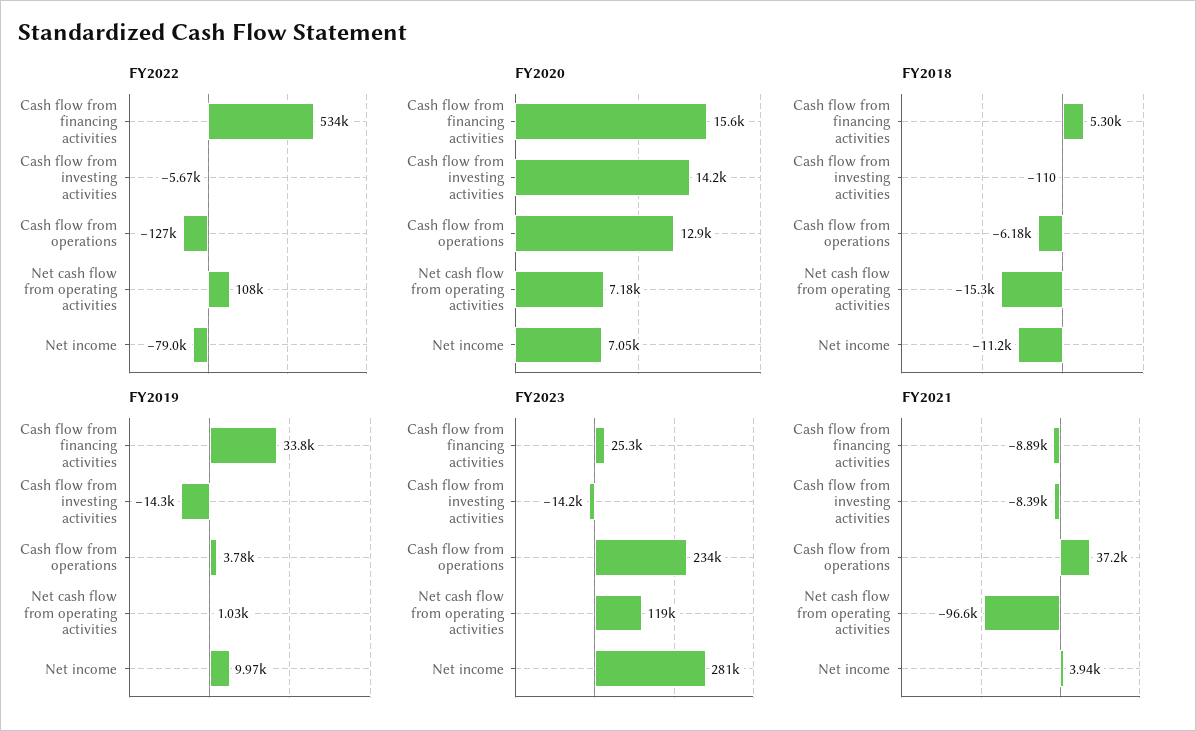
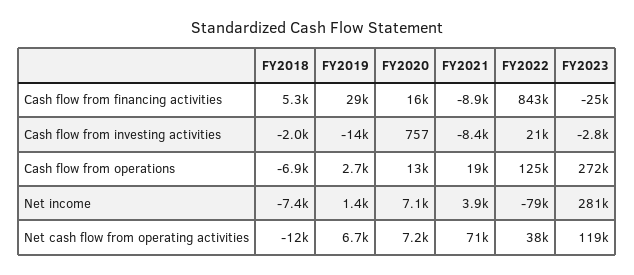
  {
    "FY2022": {
-     "Cash flow from financing activities": 534000,
+     "Cash flow from financing activities": 843000,
-     "Cash flow from investing activities": -5670,
+     "Cash flow from investing activities": 21000,
-     "Cash flow from operations": -127000,
+     "Cash flow from operations": 125000,
-     "Net cash flow from operating activities": 108000,
+     "Net cash flow from operating activities": 38000,
      "Net income": -79000
    },
    "FY2020": {
      "Cash flow from financing activities": 15600,
-     "Cash flow from investing activities": 14200,
+     "Cash flow from investing activities": 757,
      "Cash flow from operations": 12900,
      "Net cash flow from operating activities": 7180,
      "Net income": 7050
    },
    "FY2018": {
      "Cash flow from financing activities": 5300,
-     "Cash flow from investing activities": -110,
+     "Cash flow from investing activities": -2000,
-     "Cash flow from operations": -6180,
+     "Cash flow from operations": -6900,
-     "Net cash flow from operating activities": -15300,
+     "Net cash flow from operating activities": -12000,
-     "Net income": -11200
+     "Net income": -7400
    },
    "FY2019": {
-     "Cash flow from financing activities": 33800,
+     "Cash flow from financing activities": 29000,
      "Cash flow from investing activities": -14300,
-     "Cash flow from operations": 3780,
+     "Cash flow from operations": 2700,
-     "Net cash flow from operating activities": 1030,
+     "Net cash flow from operating activities": 6700,
-     "Net income": 9970
+     "Net income": 1400
    },
    "FY2023": {
-     "Cash flow from financing activities": 25300,
+     "Cash flow from financing activities": -25000,
-     "Cash flow from investing activities": -14200,
+     "Cash flow from investing activities": -2800,
-     "Cash flow from operations": 234000,
+     "Cash flow from operations": 272000,
      "Net cash flow from operating activities": 119000,
      "Net income": 281000
    },
    "FY2021": {
      "Cash flow from financing activities": -8890,
      "Cash flow from investing activities": -8390,
-     "Cash flow from operations": 37200,
+     "Cash flow from operations": 19000,
-     "Net cash flow from operating activities": -96600,
+     "Net cash flow from operating activities": 71000,
      "Net income": 3940
    }
  }

